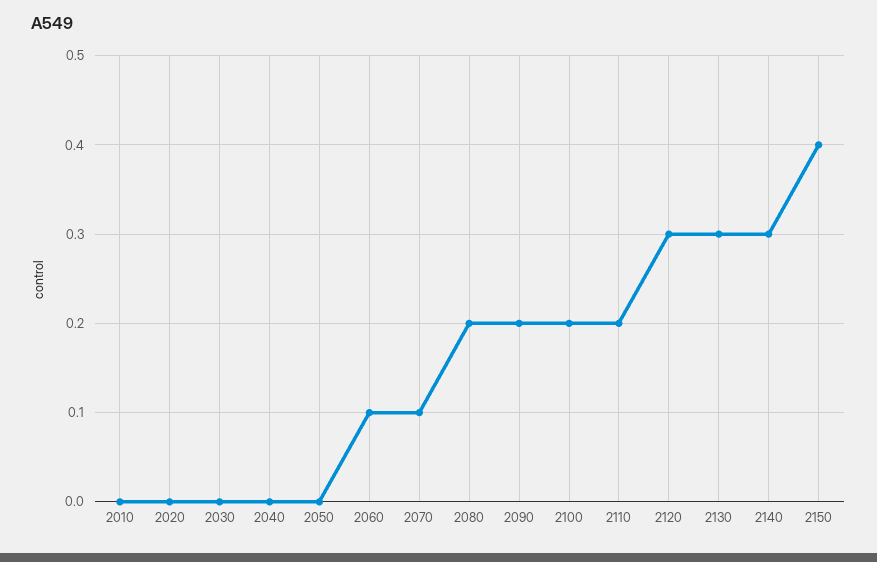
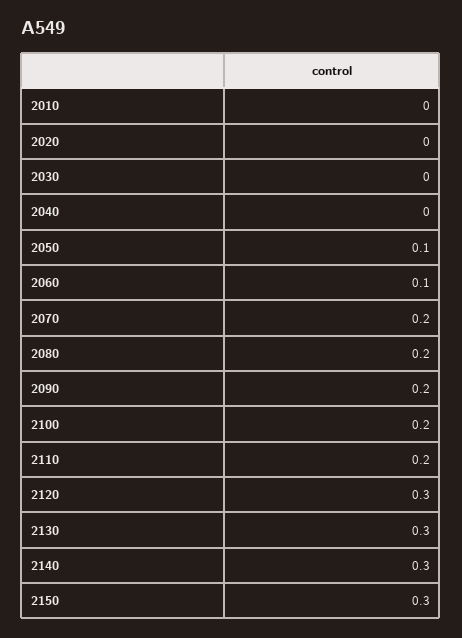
  {
    "2010": 0,
    "2020": 0,
    "2030": 0,
    "2040": 0,
-   "2050": 0,
+   "2050": 0.1,
    "2060": 0.1,
-   "2070": 0.1,
+   "2070": 0.2,
    "2080": 0.2,
    "2090": 0.2,
    "2100": 0.2,
    "2110": 0.2,
    "2120": 0.3,
    "2130": 0.3,
    "2140": 0.3,
-   "2150": 0.4
+   "2150": 0.3
  }

